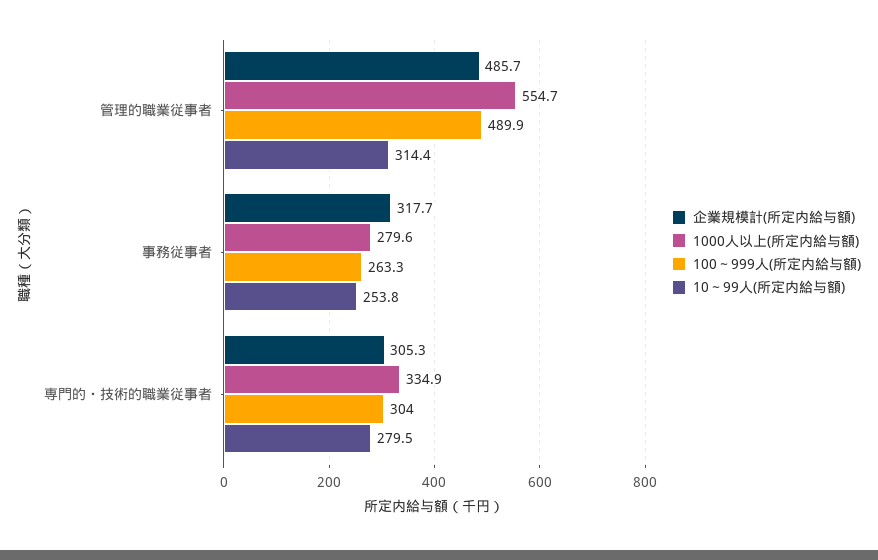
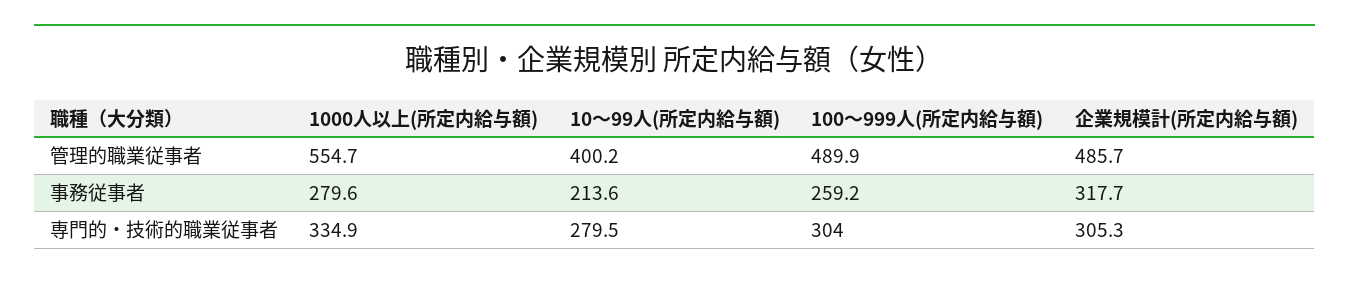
  {
    "企業規模計(所定内給与額)": {
      "管理的職業従事者": 485.7,
      "事務従事者": 317.7,
      "専門的・技術的職業従事者": 305.3
    },
    "1000人以上(所定内給与額)": {
      "管理的職業従事者": 554.7,
      "事務従事者": 279.6,
      "専門的・技術的職業従事者": 334.9
    },
    "100～999人(所定内給与額)": {
      "管理的職業従事者": 489.9,
-     "事務従事者": 263.3,
+     "事務従事者": 259.2,
      "専門的・技術的職業従事者": 304
    },
    "10～99人(所定内給与額)": {
-     "管理的職業従事者": 314.4,
+     "管理的職業従事者": 400.2,
-     "事務従事者": 253.8,
+     "事務従事者": 213.6,
      "専門的・技術的職業従事者": 279.5
    }
  }

